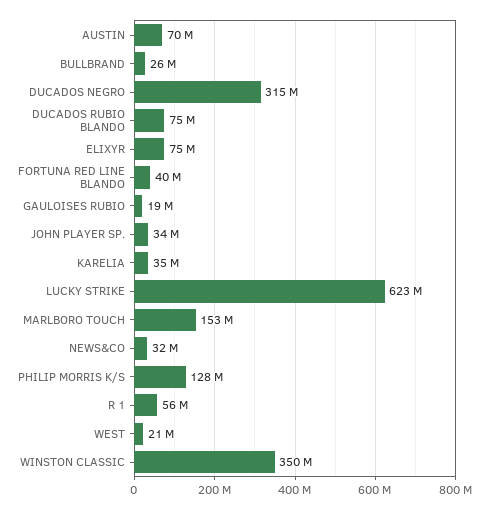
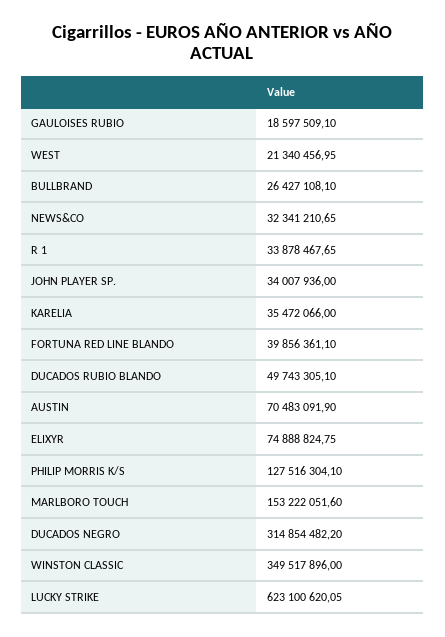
  {
    "AUSTIN": 70483091.9,
    "BULLBRAND": 26427108.1,
    "DUCADOS NEGRO": 314854482.2,
-   "DUCADOS RUBIO BLANDO": 75000000,
+   "DUCADOS RUBIO BLANDO": 49743305.1,
    "ELIXYR": 74888824.75,
    "FORTUNA RED LINE BLANDO": 39856361.1,
    "GAULOISES RUBIO": 18597509.1,
    "JOHN PLAYER SP.": 34007936,
    "KARELIA": 35472066,
    "LUCKY STRIKE": 623100620.05,
    "MARLBORO TOUCH": 153222051.6,
    "NEWS&CO": 32341210.65,
    "PHILIP MORRIS K/S": 127516304.1,
-   "R 1": 56000000,
+   "R 1": 33878467.65,
    "WEST": 21340456.95,
    "WINSTON CLASSIC": 349517896
  }

